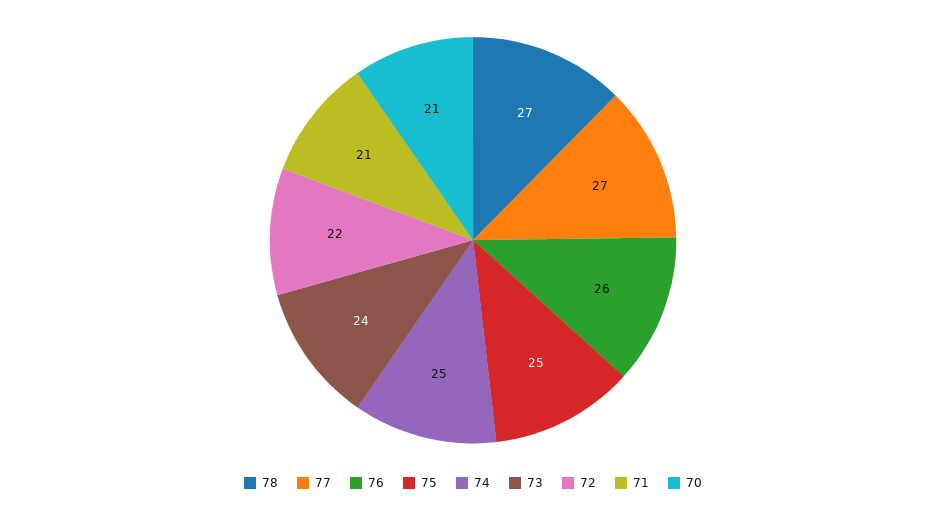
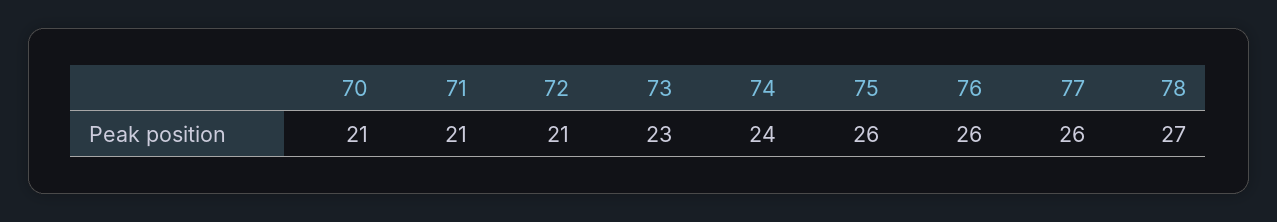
  {
    "78": 27,
-   "77": 27,
+   "77": 26,
    "76": 26,
-   "75": 25,
+   "75": 26,
-   "74": 25,
+   "74": 24,
-   "73": 24,
+   "73": 23,
-   "72": 22,
+   "72": 21,
    "71": 21,
    "70": 21
  }

